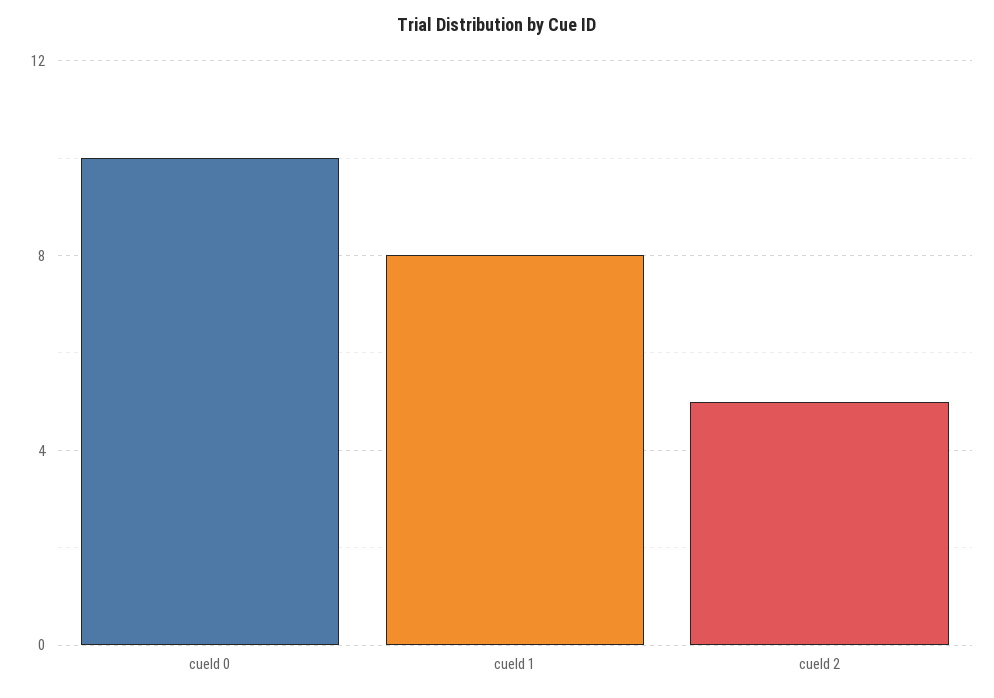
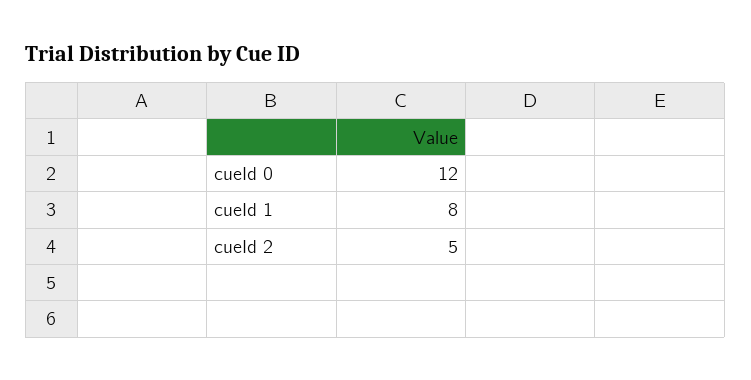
  {
-   "cueId 0": 10,
+   "cueId 0": 12,
    "cueId 1": 8,
    "cueId 2": 5
  }

